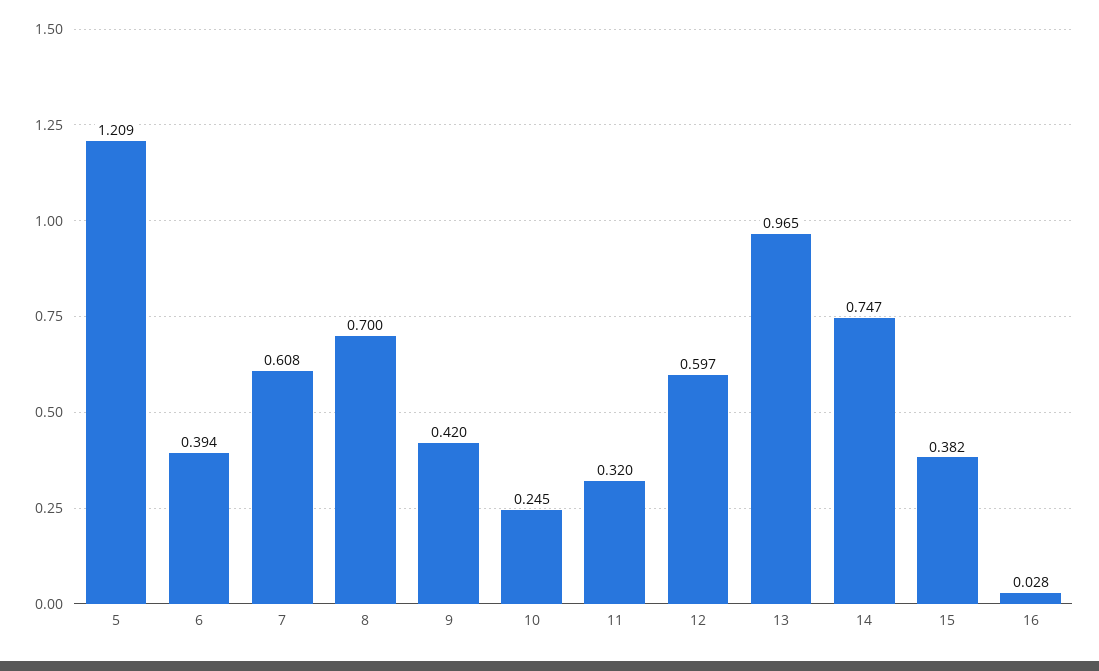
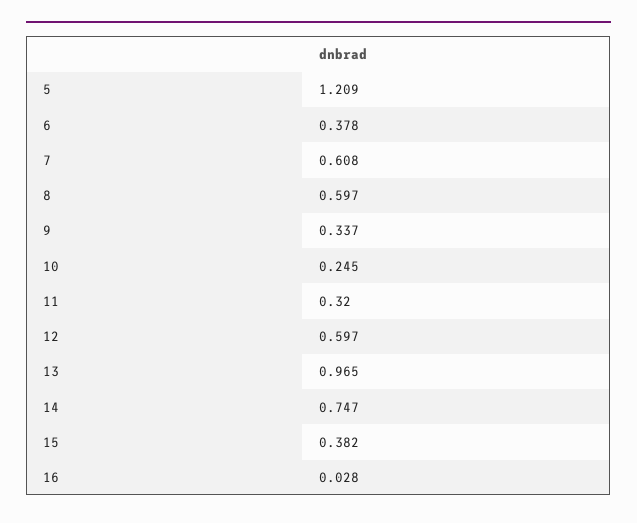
  {
    "5": 1.209,
-   "6": 0.394,
+   "6": 0.378,
    "7": 0.608,
-   "8": 0.7,
+   "8": 0.597,
-   "9": 0.42,
+   "9": 0.337,
    "10": 0.245,
    "11": 0.32,
    "12": 0.597,
    "13": 0.965,
    "14": 0.747,
    "15": 0.382,
    "16": 0.028
  }

